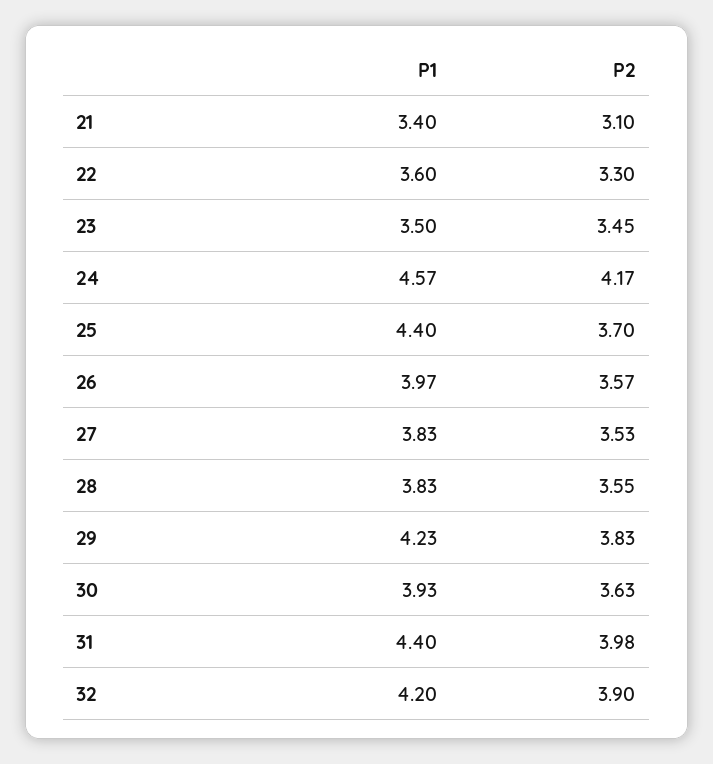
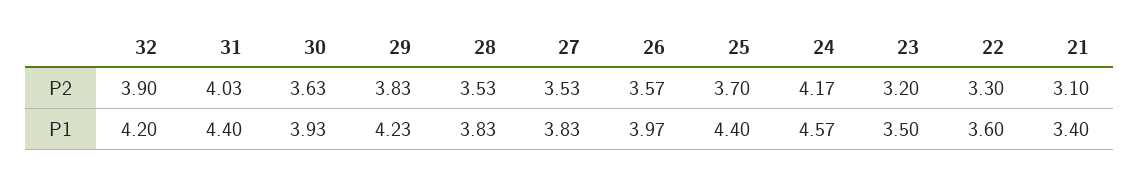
  {
    "P1": {
      "21": 3.4,
      "22": 3.6,
      "23": 3.5,
      "24": 4.57,
      "25": 4.4,
      "26": 3.97,
      "27": 3.83,
      "28": 3.83,
      "29": 4.23,
      "30": 3.93,
      "31": 4.4,
      "32": 4.2
    },
    "P2": {
      "21": 3.1,
      "22": 3.3,
-     "23": 3.45,
+     "23": 3.2,
      "24": 4.17,
      "25": 3.7,
      "26": 3.57,
      "27": 3.53,
-     "28": 3.55,
+     "28": 3.53,
      "29": 3.83,
      "30": 3.63,
-     "31": 3.98,
+     "31": 4.03,
      "32": 3.9
    }
  }

